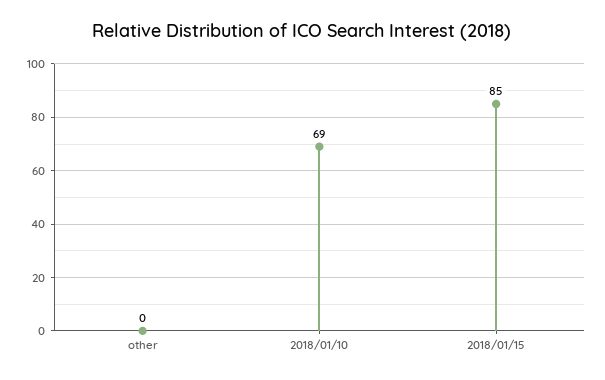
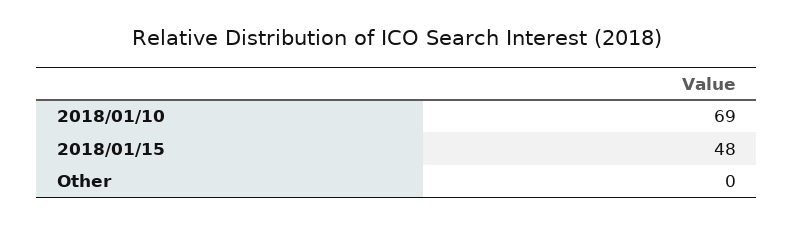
  {
    "other": 0,
    "2018/01/10": 69,
-   "2018/01/15": 85
+   "2018/01/15": 48
  }

